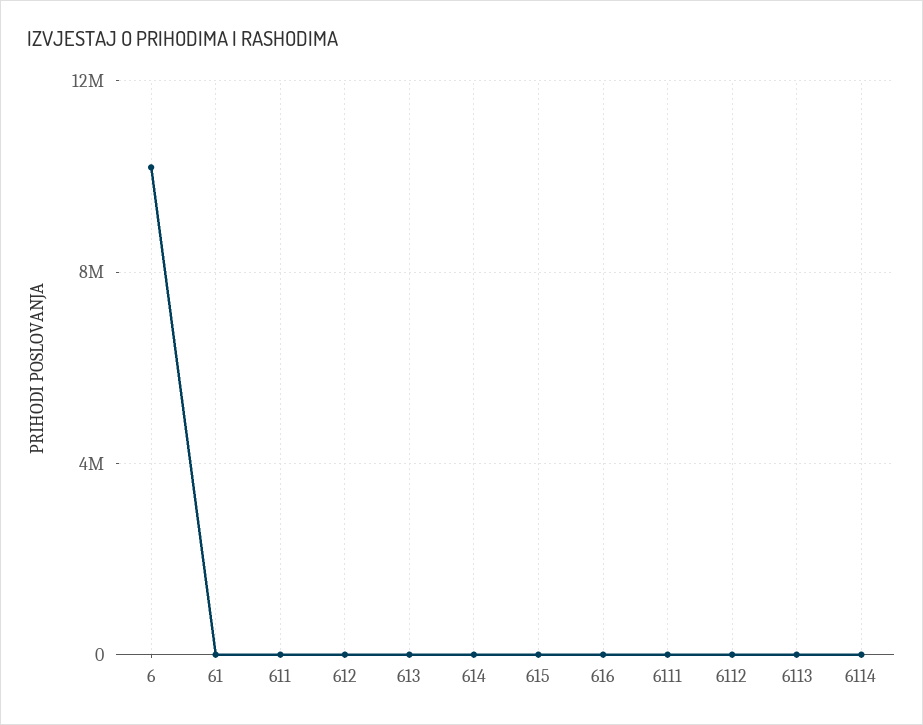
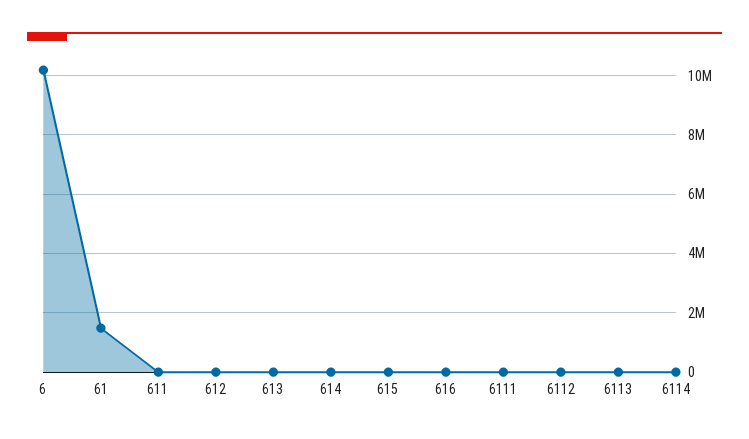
  {
    "6": 10250000,
-   "61": 0,
+   "61": 1500000,
    "611": 0,
    "612": 0,
    "613": 0,
    "614": 0,
    "615": 0,
    "616": 0,
    "6111": 0,
    "6112": 0,
    "6113": 0,
    "6114": 0
  }

